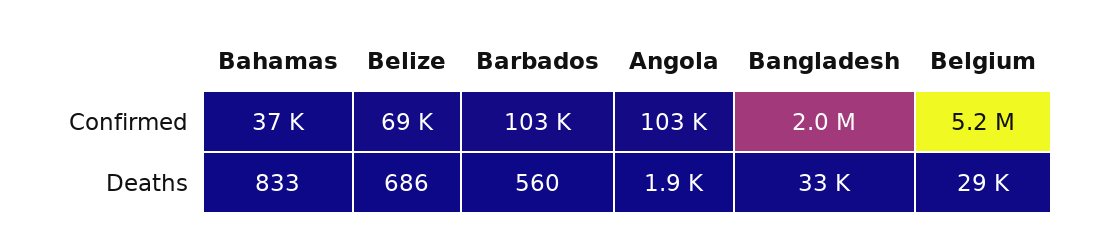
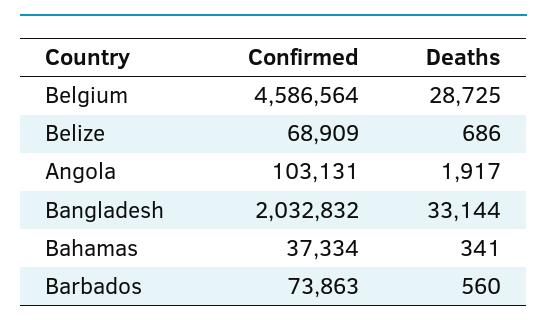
  {
    "Bahamas": {
      "Confirmed": 37334,
-     "Deaths": 833
+     "Deaths": 341
    },
    "Belize": {
      "Confirmed": 68909,
      "Deaths": 686
    },
    "Barbados": {
-     "Confirmed": 103000,
+     "Confirmed": 73863,
      "Deaths": 560
    },
    "Angola": {
      "Confirmed": 103131,
      "Deaths": 1917
    },
    "Bangladesh": {
      "Confirmed": 2032832,
      "Deaths": 33144
    },
    "Belgium": {
-     "Confirmed": 5200000,
+     "Confirmed": 4586564,
      "Deaths": 28725
    }
  }

